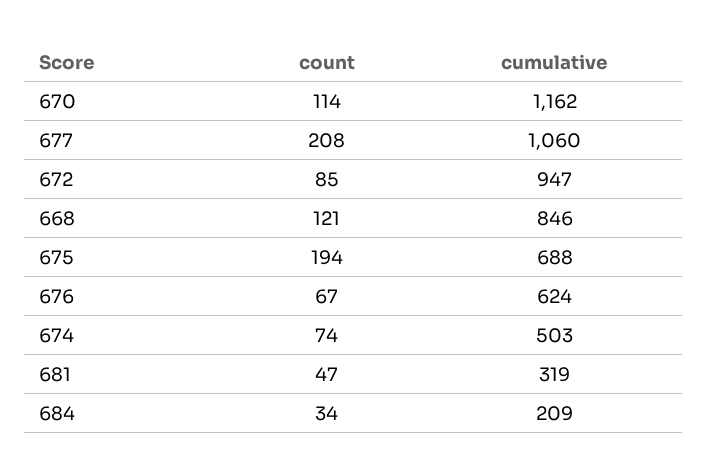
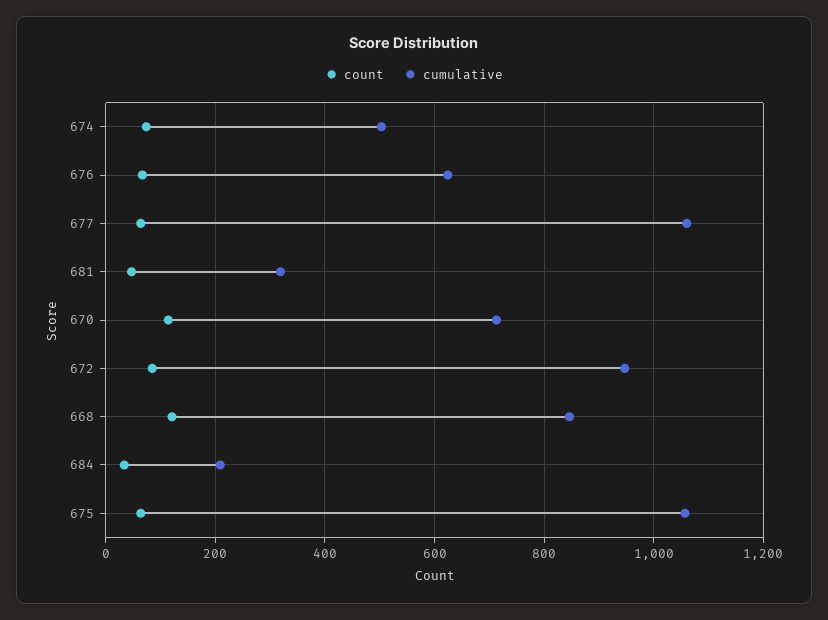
  {
    "count": {
      "670": 114,
-     "677": 208,
+     "677": 60,
      "672": 85,
      "668": 121,
-     "675": 194,
+     "675": 60,
      "676": 67,
      "674": 74,
      "681": 47,
      "684": 34
    },
    "cumulative": {
-     "670": 1162,
+     "670": 720,
      "677": 1060,
      "672": 947,
      "668": 846,
-     "675": 688,
+     "675": 1060,
      "676": 624,
      "674": 503,
      "681": 319,
      "684": 209
    }
  }

